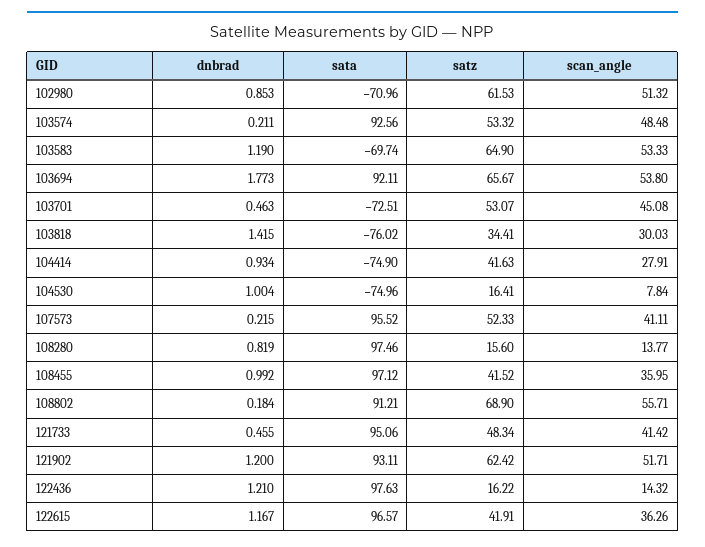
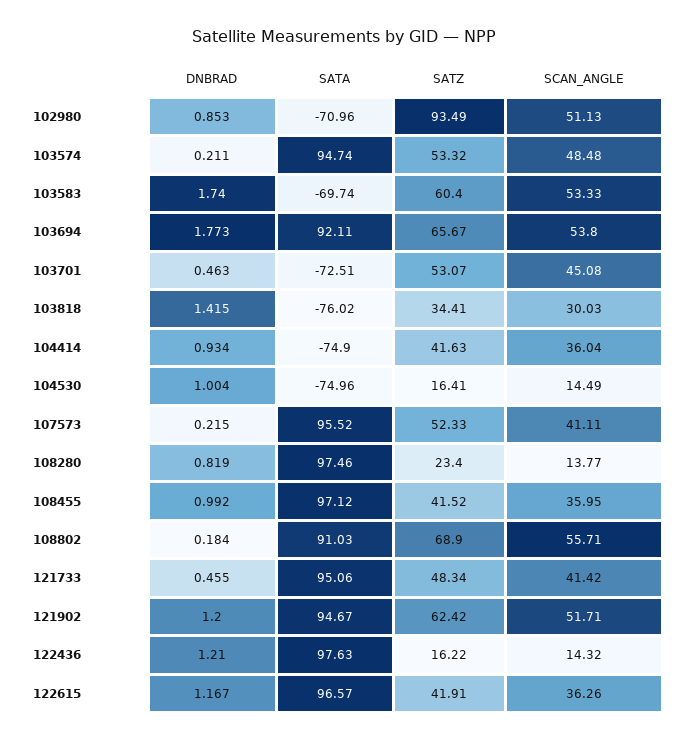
  {
    "dnbrad": {
      "102980": 0.853,
      "103574": 0.211,
-     "103583": 1.19,
+     "103583": 1.74,
      "103694": 1.773,
      "103701": 0.463,
      "103818": 1.415,
      "104414": 0.934,
      "104530": 1.004,
      "107573": 0.215,
      "108280": 0.819,
      "108455": 0.992,
      "108802": 0.184,
      "121733": 0.455,
      "121902": 1.2,
      "122436": 1.21,
      "122615": 1.167
    },
    "sata": {
      "102980": -70.96,
-     "103574": 92.56,
+     "103574": 94.74,
      "103583": -69.74,
      "103694": 92.11,
      "103701": -72.51,
      "103818": -76.02,
      "104414": -74.9,
      "104530": -74.96,
      "107573": 95.52,
      "108280": 97.46,
      "108455": 97.12,
-     "108802": 91.21,
+     "108802": 91.03,
      "121733": 95.06,
-     "121902": 93.11,
+     "121902": 94.67,
      "122436": 97.63,
      "122615": 96.57
    },
    "satz": {
-     "102980": 61.53,
+     "102980": 93.49,
      "103574": 53.32,
-     "103583": 64.9,
+     "103583": 60.4,
      "103694": 65.67,
      "103701": 53.07,
      "103818": 34.41,
      "104414": 41.63,
      "104530": 16.41,
      "107573": 52.33,
-     "108280": 15.6,
+     "108280": 23.4,
      "108455": 41.52,
      "108802": 68.9,
      "121733": 48.34,
      "121902": 62.42,
      "122436": 16.22,
      "122615": 41.91
    },
    "scan_angle": {
-     "102980": 51.32,
+     "102980": 51.13,
      "103574": 48.48,
      "103583": 53.33,
      "103694": 53.8,
      "103701": 45.08,
      "103818": 30.03,
-     "104414": 27.91,
+     "104414": 36.04,
-     "104530": 7.84,
+     "104530": 14.49,
      "107573": 41.11,
      "108280": 13.77,
      "108455": 35.95,
      "108802": 55.71,
      "121733": 41.42,
      "121902": 51.71,
      "122436": 14.32,
      "122615": 36.26
    }
  }

